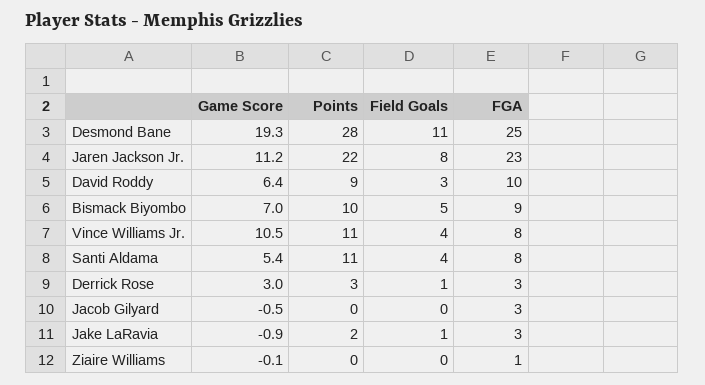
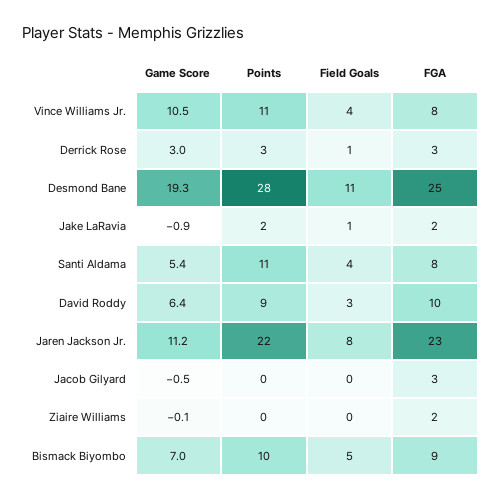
  {
    "Game Score": {
      "Desmond Bane": 19.3,
      "Jaren Jackson Jr.": 11.2,
      "David Roddy": 6.4,
      "Bismack Biyombo": 7,
      "Vince Williams Jr.": 10.5,
      "Santi Aldama": 5.4,
      "Derrick Rose": 3,
      "Jacob Gilyard": -0.5,
      "Jake LaRavia": -0.9,
      "Ziaire Williams": -0.1
    },
    "Points": {
      "Desmond Bane": 28,
      "Jaren Jackson Jr.": 22,
      "David Roddy": 9,
      "Bismack Biyombo": 10,
      "Vince Williams Jr.": 11,
      "Santi Aldama": 11,
      "Derrick Rose": 3,
      "Jacob Gilyard": 0,
      "Jake LaRavia": 2,
      "Ziaire Williams": 0
    },
    "Field Goals": {
      "Desmond Bane": 11,
      "Jaren Jackson Jr.": 8,
      "David Roddy": 3,
      "Bismack Biyombo": 5,
      "Vince Williams Jr.": 4,
      "Santi Aldama": 4,
      "Derrick Rose": 1,
      "Jacob Gilyard": 0,
      "Jake LaRavia": 1,
      "Ziaire Williams": 0
    },
    "FGA": {
      "Desmond Bane": 25,
      "Jaren Jackson Jr.": 23,
      "David Roddy": 10,
      "Bismack Biyombo": 9,
      "Vince Williams Jr.": 8,
      "Santi Aldama": 8,
      "Derrick Rose": 3,
      "Jacob Gilyard": 3,
-     "Jake LaRavia": 3,
+     "Jake LaRavia": 2,
-     "Ziaire Williams": 1
+     "Ziaire Williams": 2
    }
  }

